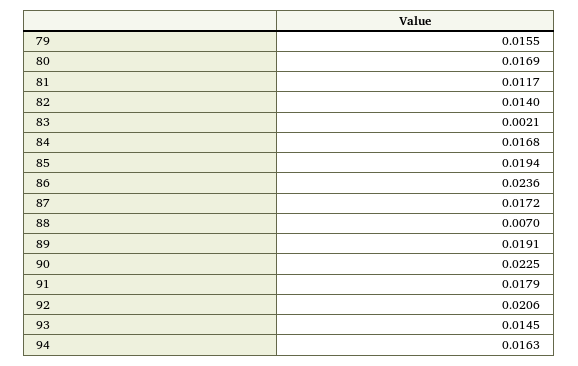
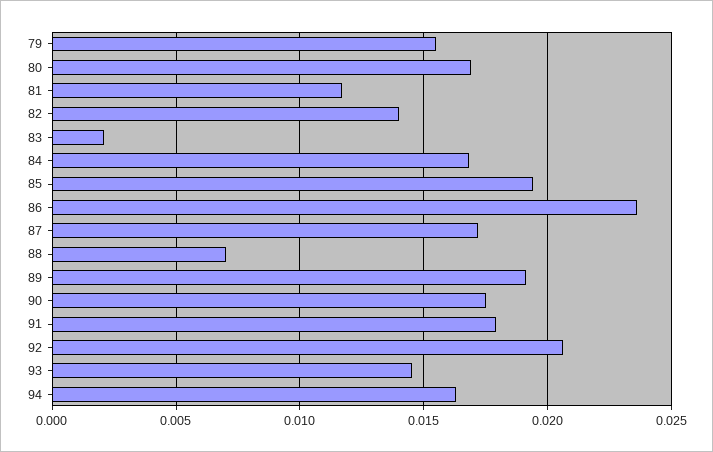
  {
    "79": 0.0155,
    "80": 0.0169,
    "81": 0.0117,
    "82": 0.014,
    "83": 0.0021,
    "84": 0.0168,
    "85": 0.0194,
    "86": 0.0236,
    "87": 0.0172,
    "88": 0.007,
    "89": 0.0191,
-   "90": 0.0225,
+   "90": 0.0175,
    "91": 0.0179,
    "92": 0.0206,
    "93": 0.0145,
    "94": 0.0163
  }

